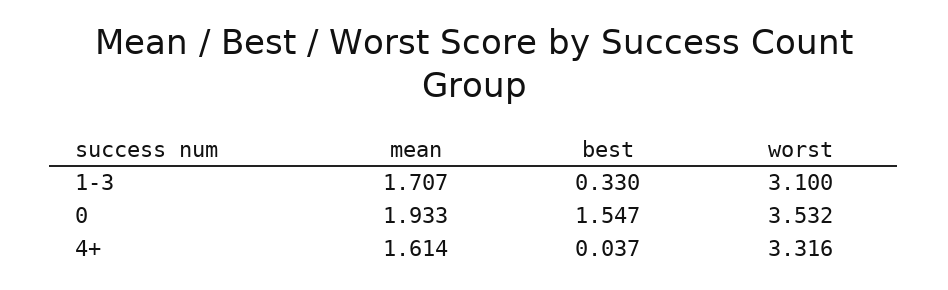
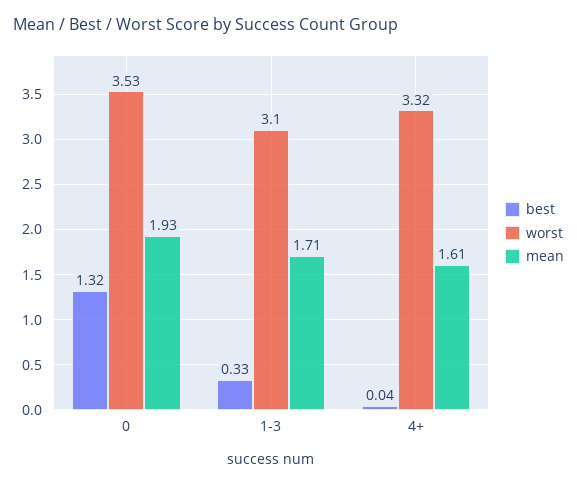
  {
    "mean": {
      "1-3": 1.707,
      "0": 1.933,
      "4+": 1.614
    },
    "best": {
      "1-3": 0.33,
-     "0": 1.547,
+     "0": 1.32,
      "4+": 0.037
    },
    "worst": {
      "1-3": 3.1,
      "0": 3.532,
      "4+": 3.316
    }
  }

